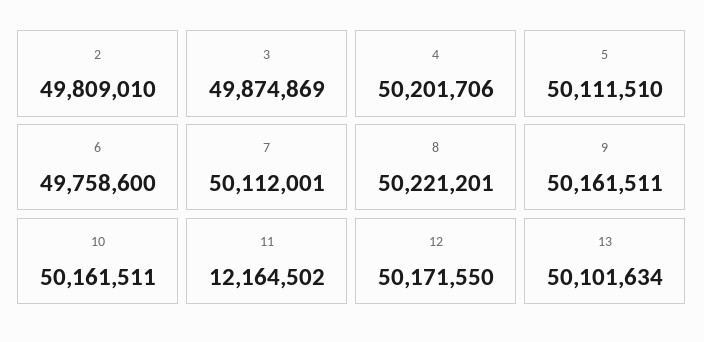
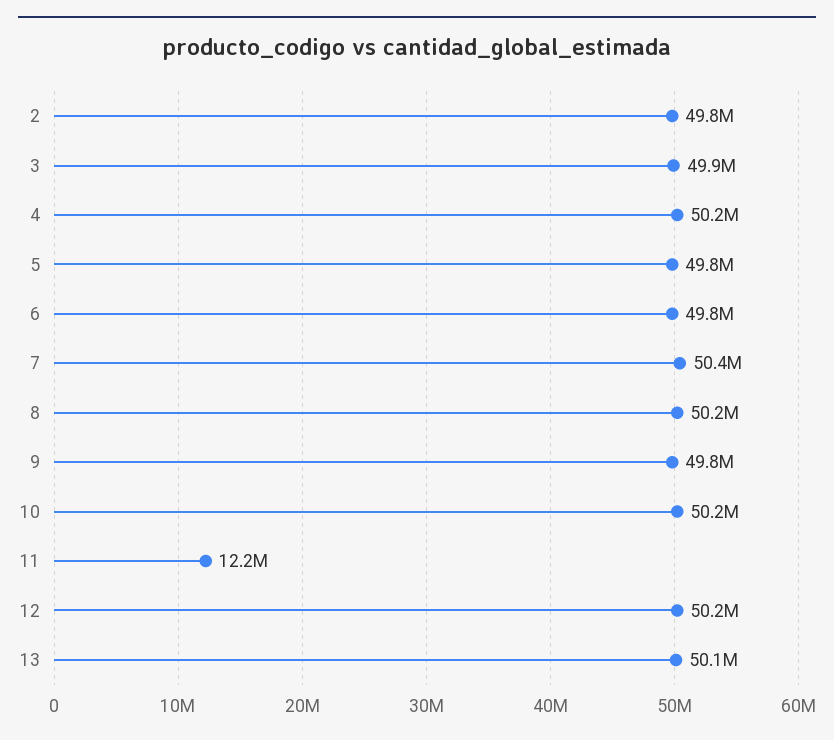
  {
    "2": 49809010,
    "3": 49874869,
    "4": 50201706,
-   "5": 50111510,
+   "5": 49800000,
    "6": 49758600,
-   "7": 50112001,
+   "7": 50400000,
    "8": 50221201,
-   "9": 50161511,
+   "9": 49800000,
    "10": 50161511,
    "11": 12164502,
    "12": 50171550,
    "13": 50101634
  }

